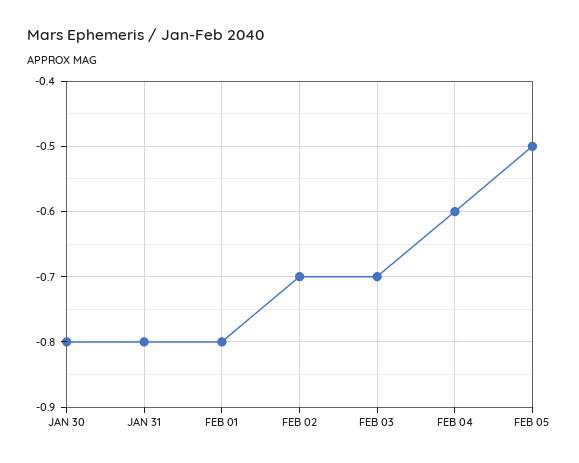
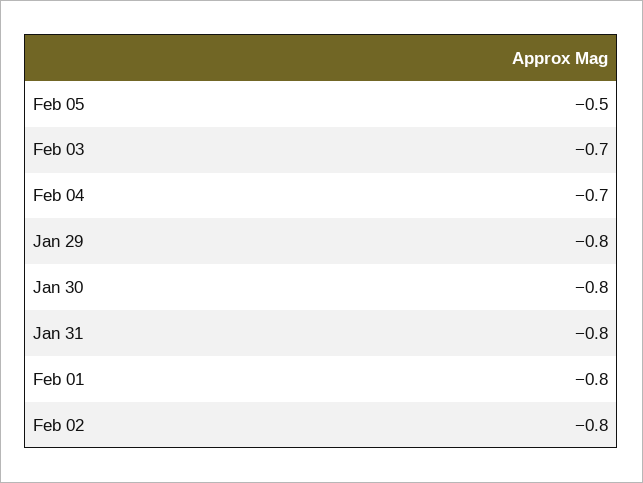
  {
    "JAN 30": -0.8,
    "JAN 31": -0.8,
    "FEB 01": -0.8,
-   "FEB 02": -0.7,
+   "FEB 02": -0.8,
    "FEB 03": -0.7,
-   "FEB 04": -0.6,
+   "FEB 04": -0.7,
-   "FEB 05": -0.5
+   "FEB 05": -0.5,
+   "Jan 29": -0.8
  }

